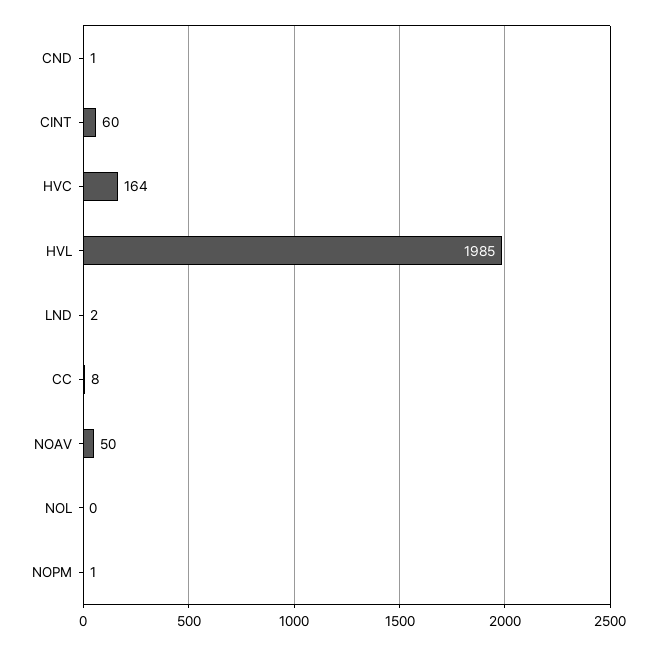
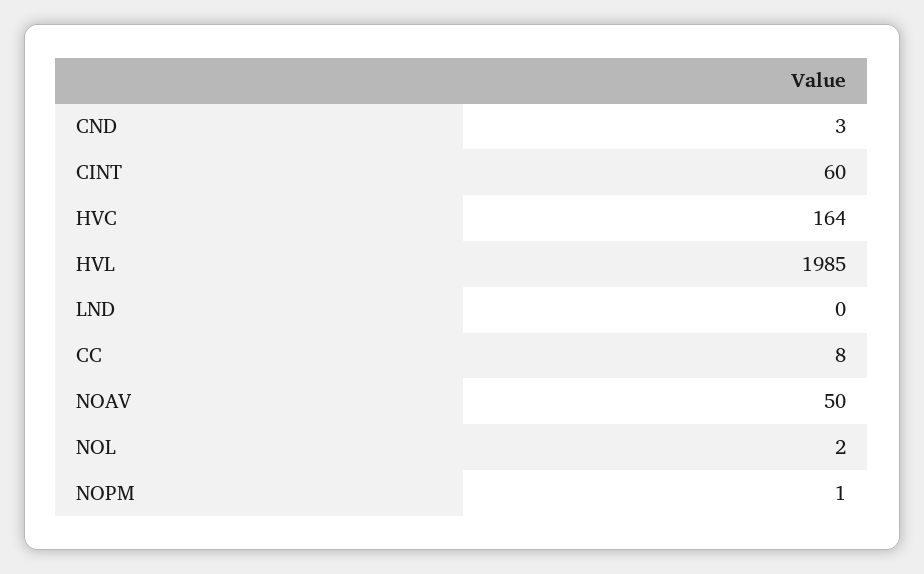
  {
-   "CND": 1,
+   "CND": 3,
    "CINT": 60,
    "HVC": 164,
    "HVL": 1985,
-   "LND": 2,
+   "LND": 0,
    "CC": 8,
    "NOAV": 50,
-   "NOL": 0,
+   "NOL": 2,
    "NOPM": 1
  }

